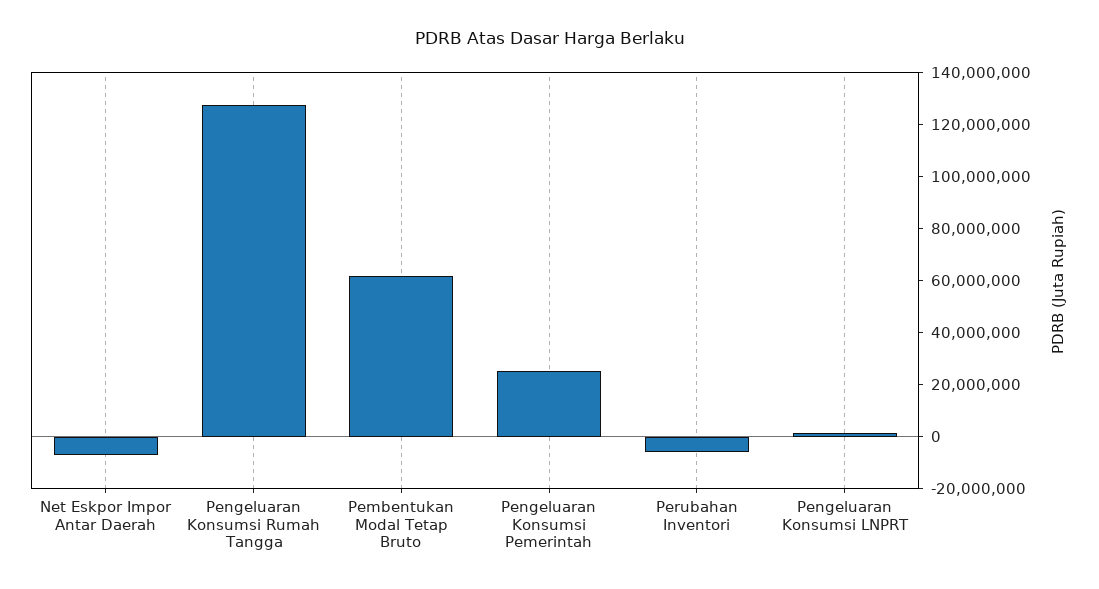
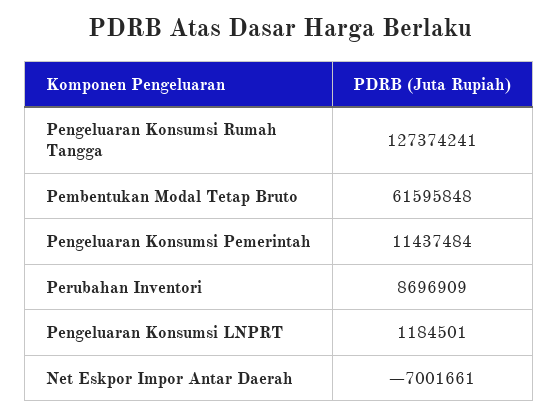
  {
    "Net Eskpor Impor Antar Daerah": -7001661,
    "Pengeluaran Konsumsi Rumah Tangga": 127374241,
    "Pembentukan Modal Tetap Bruto": 61595848,
-   "Pengeluaran Konsumsi Pemerintah": 25000000,
+   "Pengeluaran Konsumsi Pemerintah": 11437484,
-   "Perubahan Inventori": -5000000,
+   "Perubahan Inventori": 8696909,
    "Pengeluaran Konsumsi LNPRT": 1184501
  }

